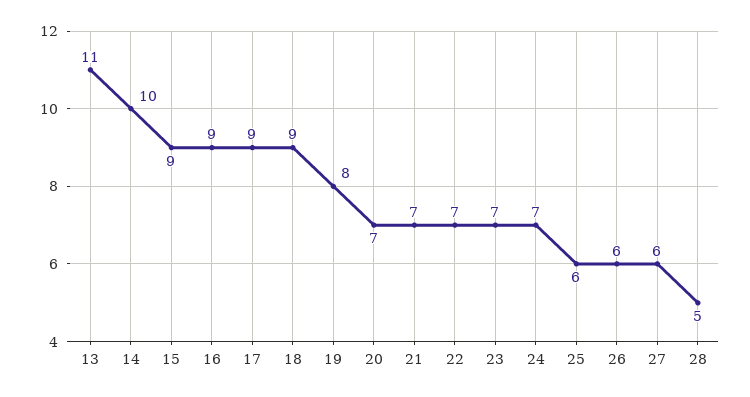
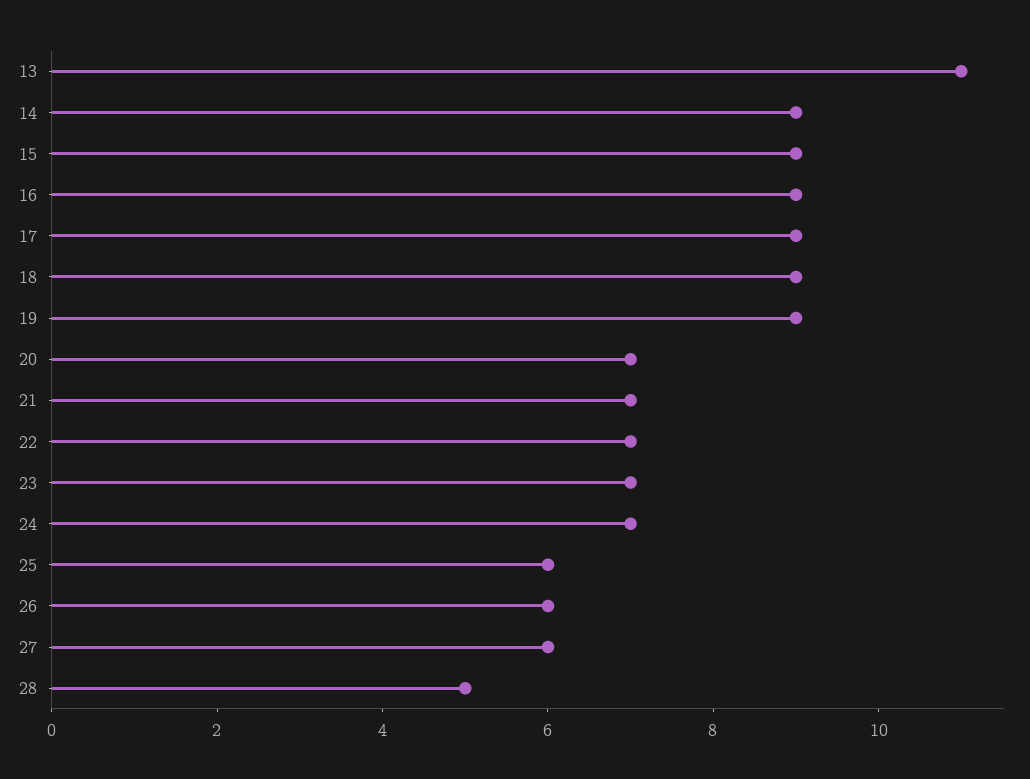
  {
    "13": 11,
-   "14": 10,
+   "14": 9,
    "15": 9,
    "16": 9,
    "17": 9,
    "18": 9,
-   "19": 8,
+   "19": 9,
    "20": 7,
    "21": 7,
    "22": 7,
    "23": 7,
    "24": 7,
    "25": 6,
    "26": 6,
    "27": 6,
    "28": 5
  }

